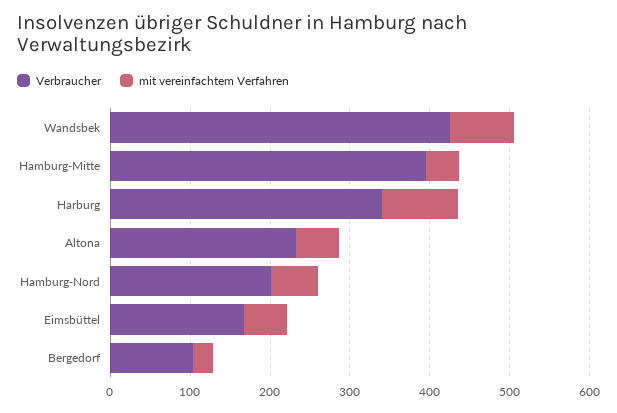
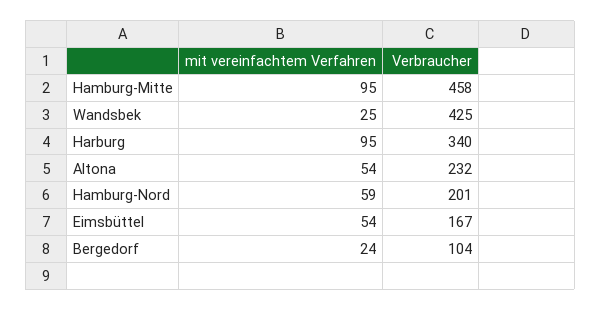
  {
    "Verbraucher": {
      "Wandsbek": 425,
-     "Hamburg-Mitte": 400,
+     "Hamburg-Mitte": 458,
      "Harburg": 340,
      "Altona": 232,
      "Hamburg-Nord": 201,
      "Eimsbüttel": 167,
      "Bergedorf": 104
    },
    "mit vereinfachtem Verfahren": {
-     "Wandsbek": 80,
+     "Wandsbek": 25,
-     "Hamburg-Mitte": 40,
+     "Hamburg-Mitte": 95,
      "Harburg": 95,
      "Altona": 54,
      "Hamburg-Nord": 59,
      "Eimsbüttel": 54,
      "Bergedorf": 24
    }
  }

